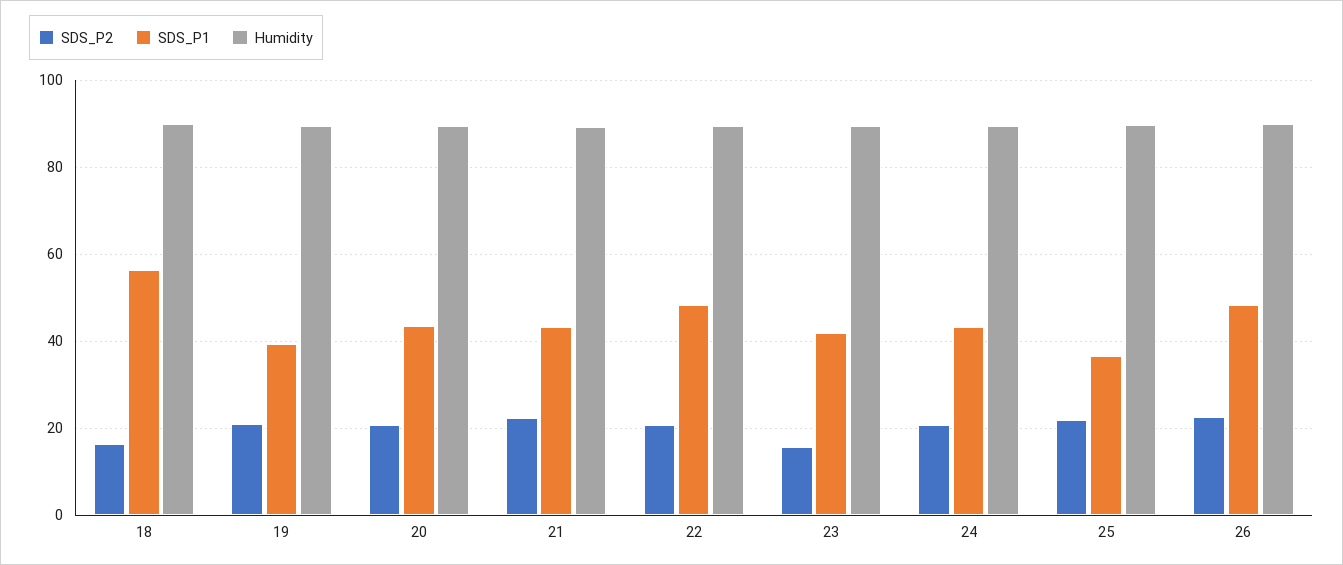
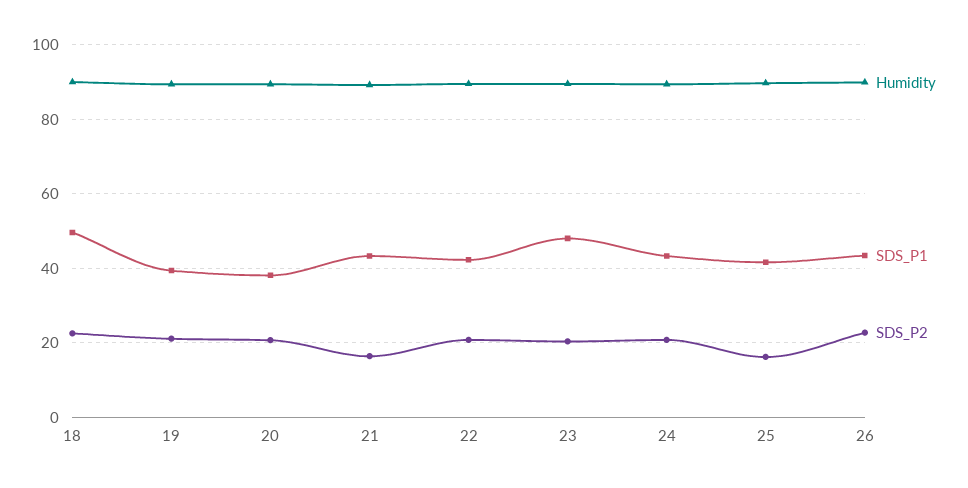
  {
    "SDS_P2": {
-     "18": 16,
+     "18": 22,
      "19": 22,
      "20": 20,
-     "21": 22,
+     "21": 16,
      "22": 20,
-     "23": 16,
+     "23": 20,
      "24": 20,
-     "25": 22,
+     "25": 16,
      "26": 22
    },
    "SDS_P1": {
-     "18": 56,
+     "18": 50,
      "19": 40,
-     "20": 44,
+     "20": 38,
      "21": 44,
-     "22": 48,
+     "22": 42,
-     "23": 42,
+     "23": 48,
      "24": 44,
-     "25": 36,
+     "25": 42,
-     "26": 48
+     "26": 44
    },
    "Humidity": {
      "18": 90,
      "19": 90,
      "20": 90,
      "21": 90,
      "22": 90,
      "23": 90,
      "24": 90,
      "25": 90,
      "26": 90
    }
  }

